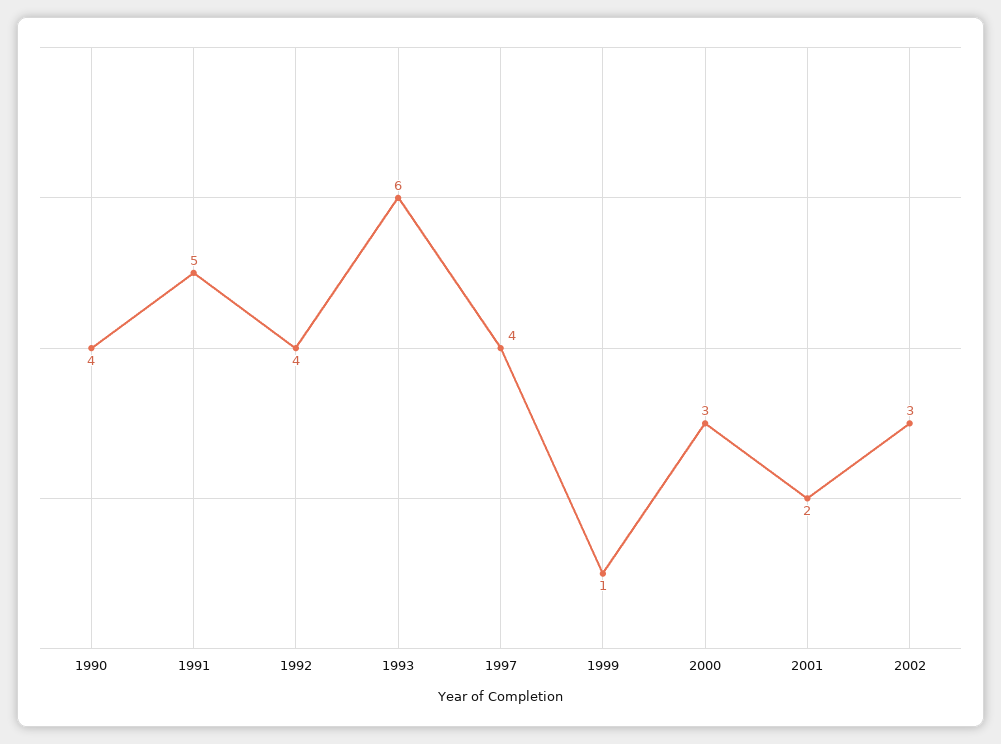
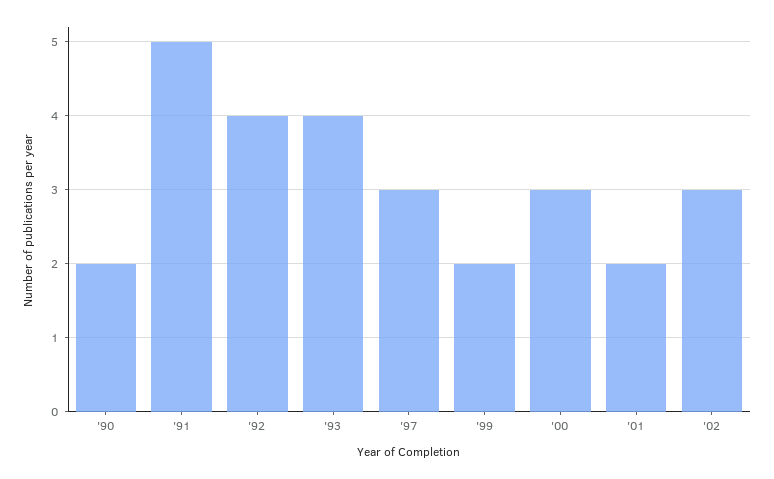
  {
-   "1990": 4,
+   "1990": 2,
    "1991": 5,
    "1992": 4,
-   "1993": 6,
+   "1993": 4,
-   "1997": 4,
+   "1997": 3,
-   "1999": 1,
+   "1999": 2,
    "2000": 3,
    "2001": 2,
    "2002": 3
  }

